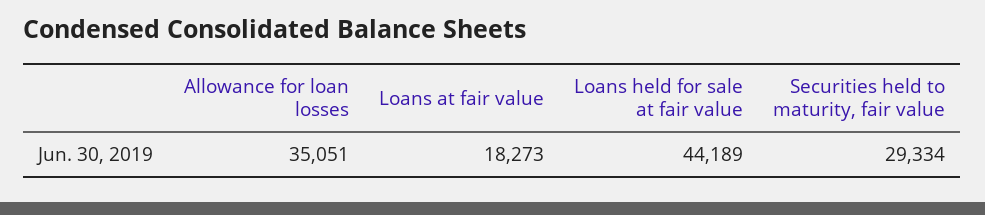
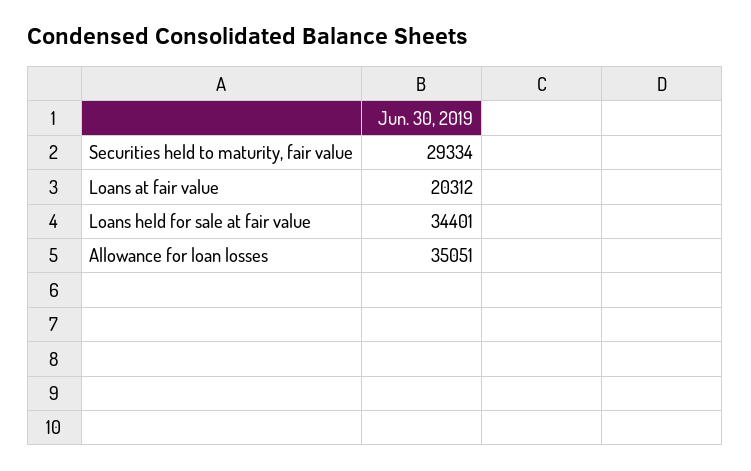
  {
    "Allowance for loan losses": 35051,
-   "Loans at fair value": 18273,
+   "Loans at fair value": 20312,
-   "Loans held for sale at fair value": 44189,
+   "Loans held for sale at fair value": 34401,
    "Securities held to maturity, fair value": 29334
  }

